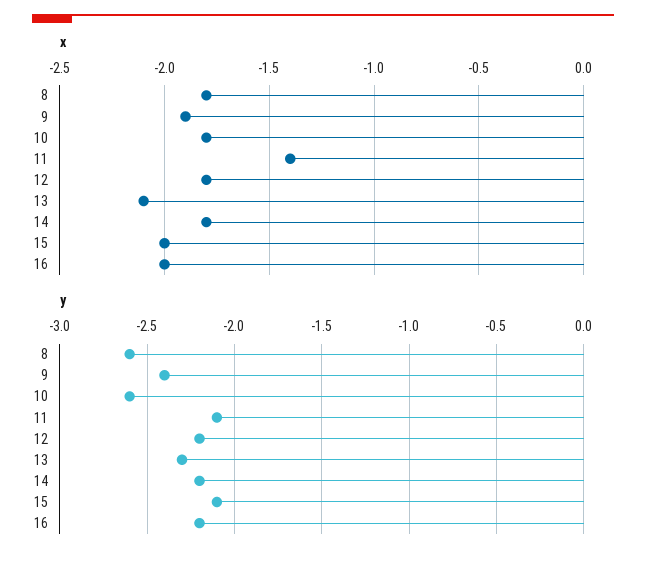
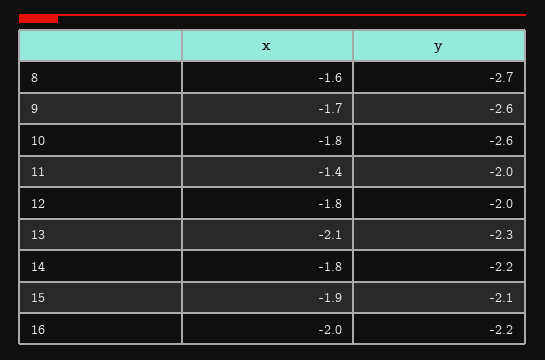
  {
    "x": {
-     "8": -1.8,
+     "8": -1.6,
-     "9": -1.9,
+     "9": -1.7,
      "10": -1.8,
      "11": -1.4,
      "12": -1.8,
      "13": -2.1,
      "14": -1.8,
-     "15": -2,
+     "15": -1.9,
      "16": -2
    },
    "y": {
-     "8": -2.6,
+     "8": -2.7,
-     "9": -2.4,
+     "9": -2.6,
      "10": -2.6,
-     "11": -2.1,
+     "11": -2,
-     "12": -2.2,
+     "12": -2,
      "13": -2.3,
      "14": -2.2,
      "15": -2.1,
      "16": -2.2
    }
  }

